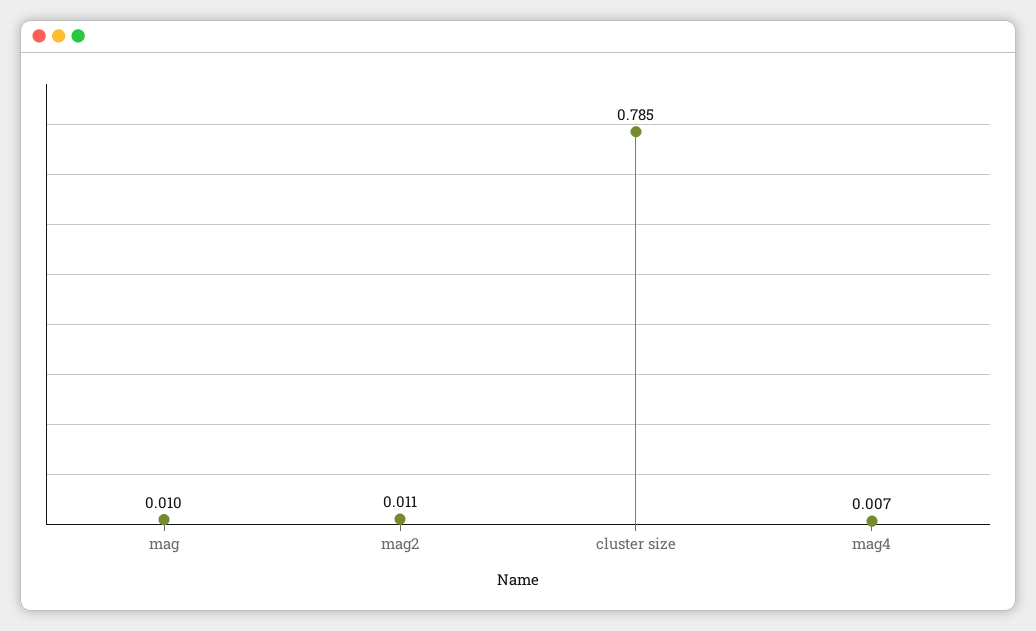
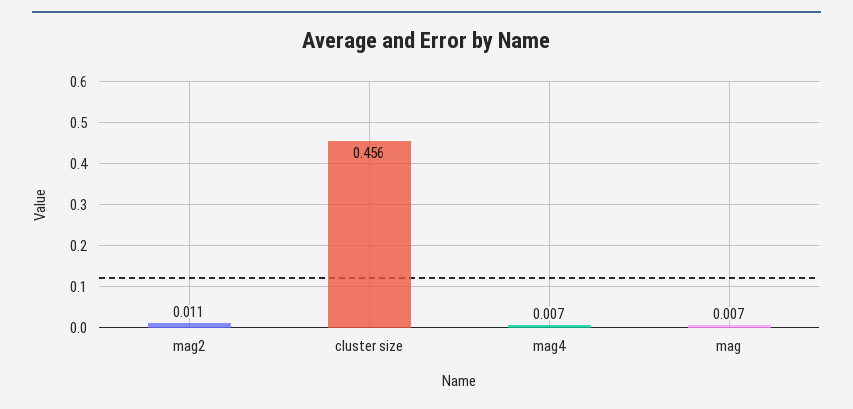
  {
-   "mag": 0.01,
+   "mag": 0.007,
    "mag2": 0.011,
-   "cluster size": 0.785,
+   "cluster size": 0.456,
    "mag4": 0.007
  }

